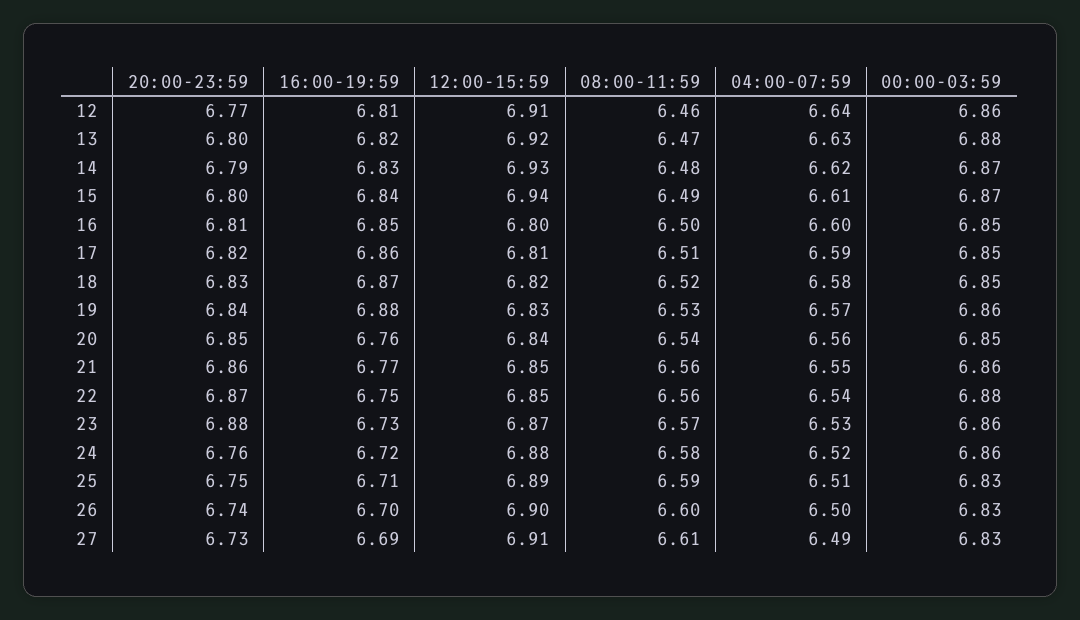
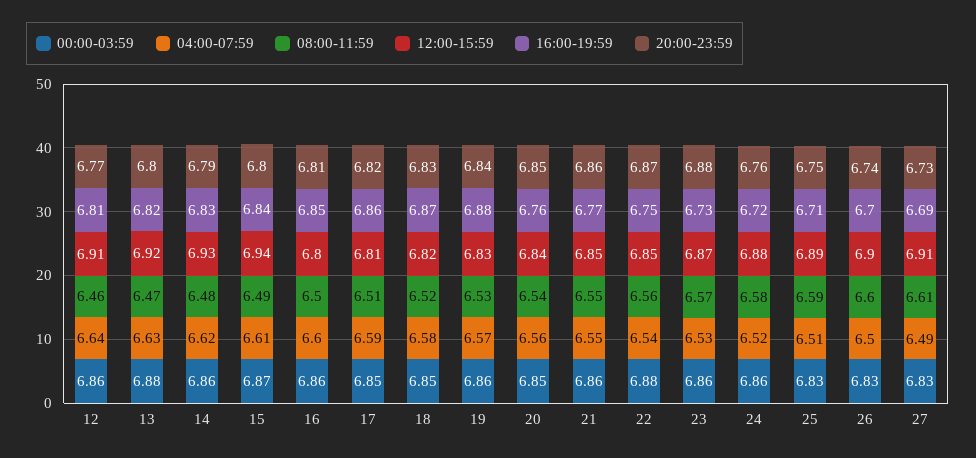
  {
    "20:00-23:59": {
      "12": 6.77,
      "13": 6.8,
      "14": 6.79,
      "15": 6.8,
      "16": 6.81,
      "17": 6.82,
      "18": 6.83,
      "19": 6.84,
      "20": 6.85,
      "21": 6.86,
      "22": 6.87,
      "23": 6.88,
      "24": 6.76,
      "25": 6.75,
      "26": 6.74,
      "27": 6.73
    },
    "16:00-19:59": {
      "12": 6.81,
      "13": 6.82,
      "14": 6.83,
      "15": 6.84,
      "16": 6.85,
      "17": 6.86,
      "18": 6.87,
      "19": 6.88,
      "20": 6.76,
      "21": 6.77,
      "22": 6.75,
      "23": 6.73,
      "24": 6.72,
      "25": 6.71,
      "26": 6.7,
      "27": 6.69
    },
    "12:00-15:59": {
      "12": 6.91,
      "13": 6.92,
      "14": 6.93,
      "15": 6.94,
      "16": 6.8,
      "17": 6.81,
      "18": 6.82,
      "19": 6.83,
      "20": 6.84,
      "21": 6.85,
      "22": 6.85,
      "23": 6.87,
      "24": 6.88,
      "25": 6.89,
      "26": 6.9,
      "27": 6.91
    },
    "08:00-11:59": {
      "12": 6.46,
      "13": 6.47,
      "14": 6.48,
      "15": 6.49,
      "16": 6.5,
      "17": 6.51,
      "18": 6.52,
      "19": 6.53,
      "20": 6.54,
-     "21": 6.56,
+     "21": 6.55,
      "22": 6.56,
      "23": 6.57,
      "24": 6.58,
      "25": 6.59,
      "26": 6.6,
      "27": 6.61
    },
    "04:00-07:59": {
      "12": 6.64,
      "13": 6.63,
      "14": 6.62,
      "15": 6.61,
      "16": 6.6,
      "17": 6.59,
      "18": 6.58,
      "19": 6.57,
      "20": 6.56,
      "21": 6.55,
      "22": 6.54,
      "23": 6.53,
      "24": 6.52,
      "25": 6.51,
      "26": 6.5,
      "27": 6.49
    },
    "00:00-03:59": {
      "12": 6.86,
      "13": 6.88,
-     "14": 6.87,
+     "14": 6.86,
      "15": 6.87,
-     "16": 6.85,
+     "16": 6.86,
      "17": 6.85,
      "18": 6.85,
      "19": 6.86,
      "20": 6.85,
      "21": 6.86,
      "22": 6.88,
      "23": 6.86,
      "24": 6.86,
      "25": 6.83,
      "26": 6.83,
      "27": 6.83
    }
  }

